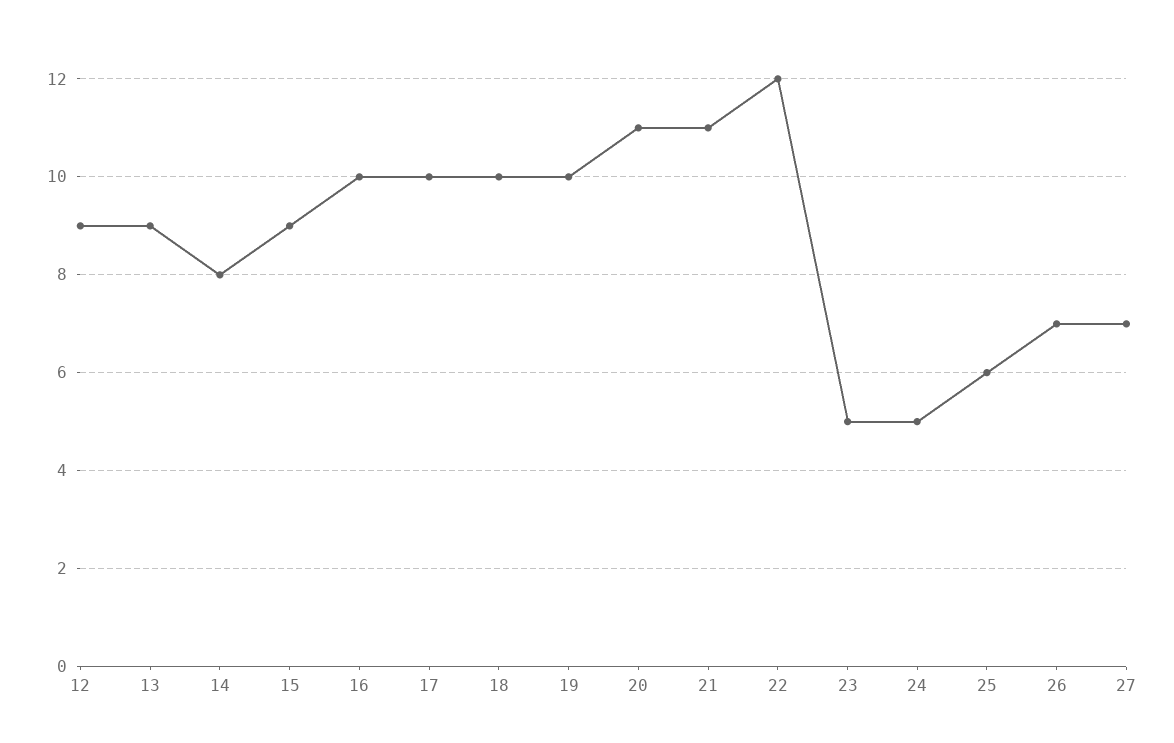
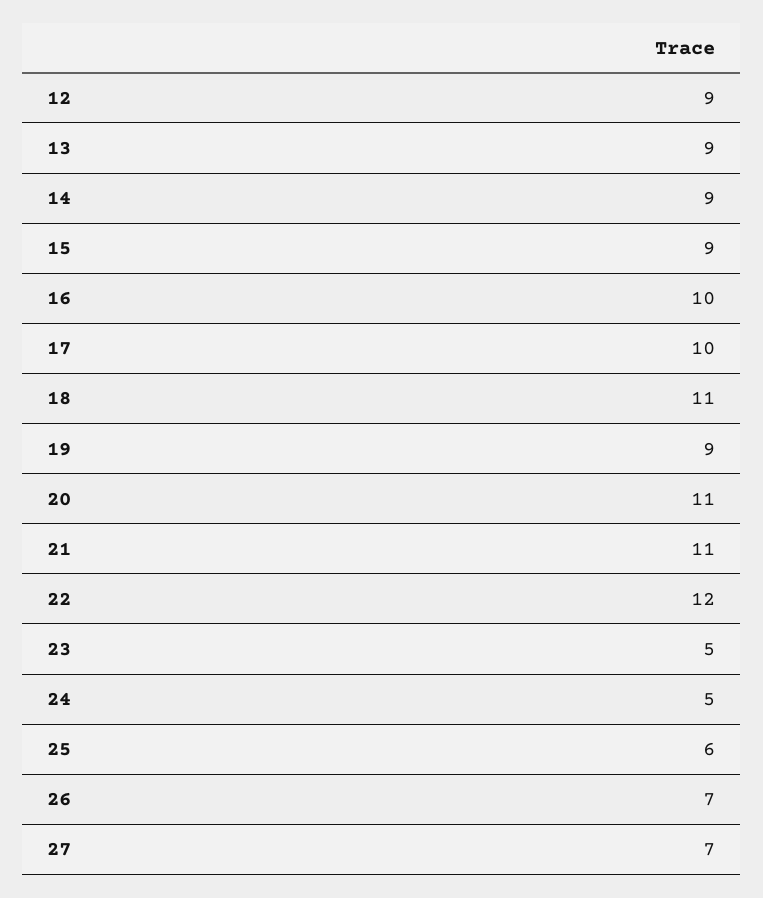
  {
    "12": 9,
    "13": 9,
-   "14": 8,
+   "14": 9,
    "15": 9,
    "16": 10,
    "17": 10,
-   "18": 10,
+   "18": 11,
-   "19": 10,
+   "19": 9,
    "20": 11,
    "21": 11,
    "22": 12,
    "23": 5,
    "24": 5,
    "25": 6,
    "26": 7,
    "27": 7
  }

